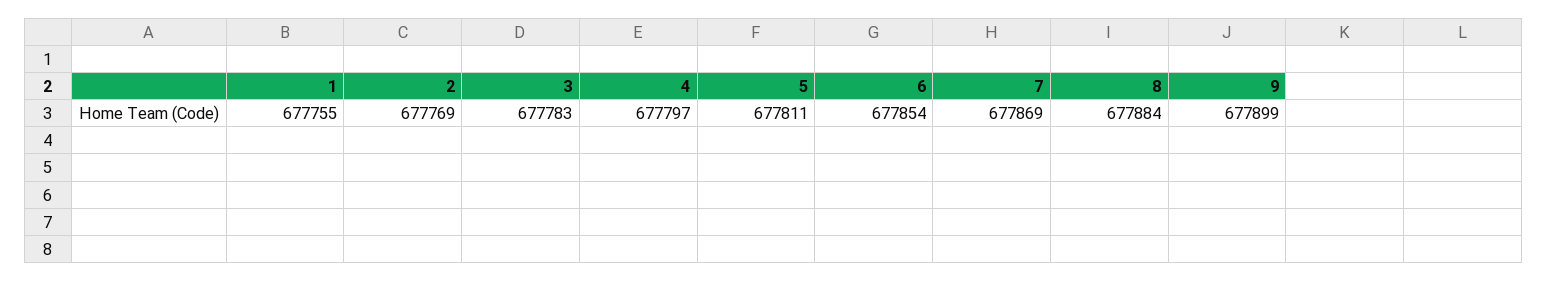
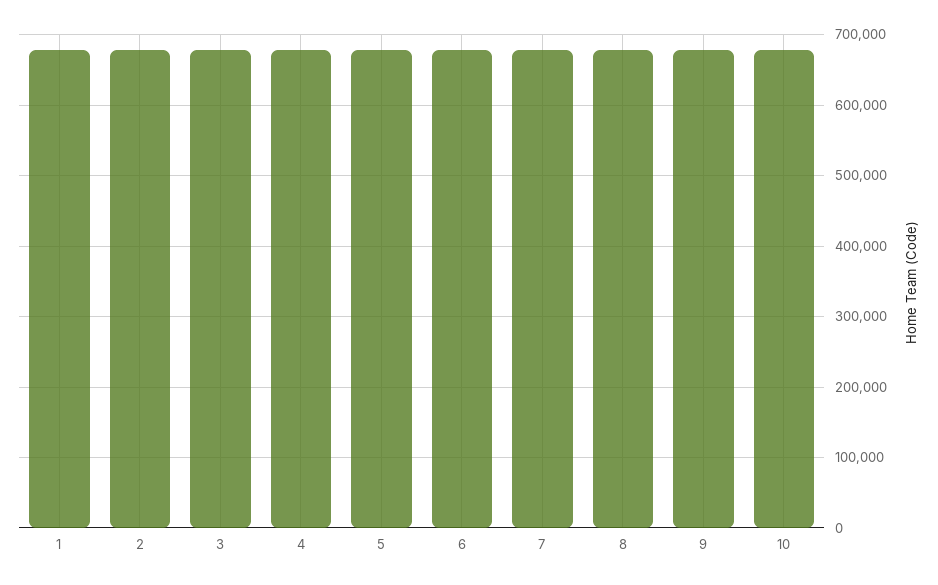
  {
    "1": 677755,
    "2": 677769,
    "3": 677783,
    "4": 677797,
    "5": 677811,
    "6": 677854,
    "7": 677869,
    "8": 677884,
-   "9": 677899
+   "9": 677899,
+   "10": 680000
  }

